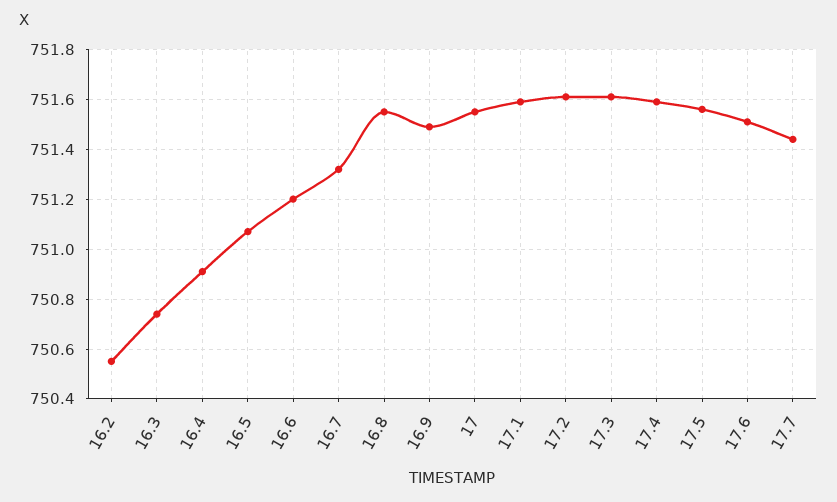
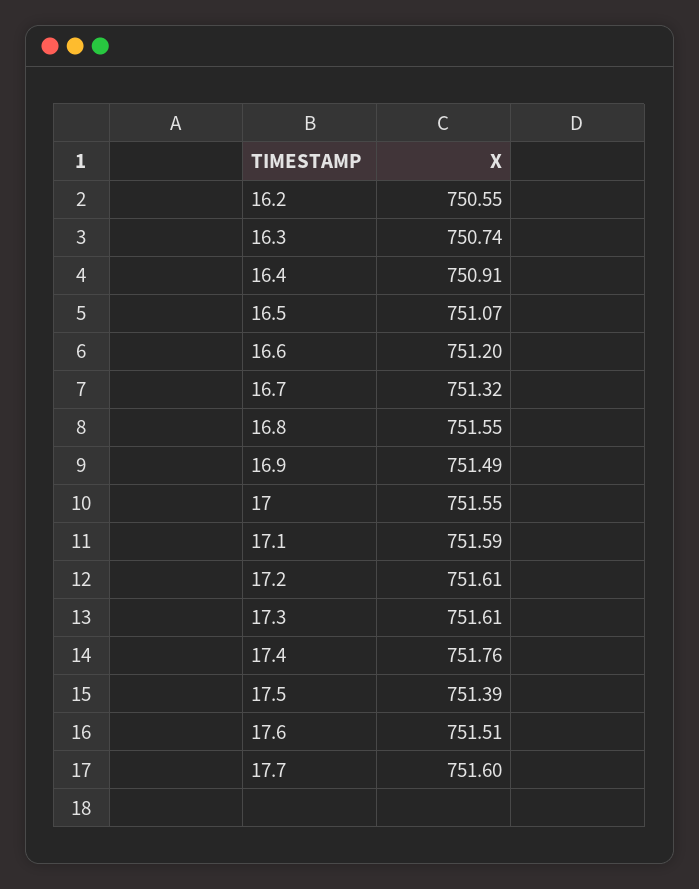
  {
    "16.2": 750.55,
    "16.3": 750.74,
    "16.4": 750.91,
    "16.5": 751.07,
    "16.6": 751.2,
    "16.7": 751.32,
    "16.8": 751.55,
    "16.9": 751.49,
    "17": 751.55,
    "17.1": 751.59,
    "17.2": 751.61,
    "17.3": 751.61,
-   "17.4": 751.6,
+   "17.4": 751.76,
-   "17.5": 751.55,
+   "17.5": 751.39,
    "17.6": 751.51,
-   "17.7": 751.45
+   "17.7": 751.6
  }

